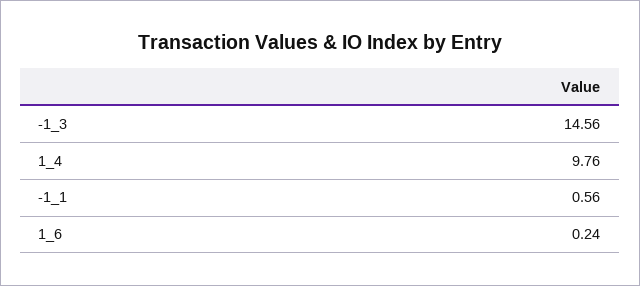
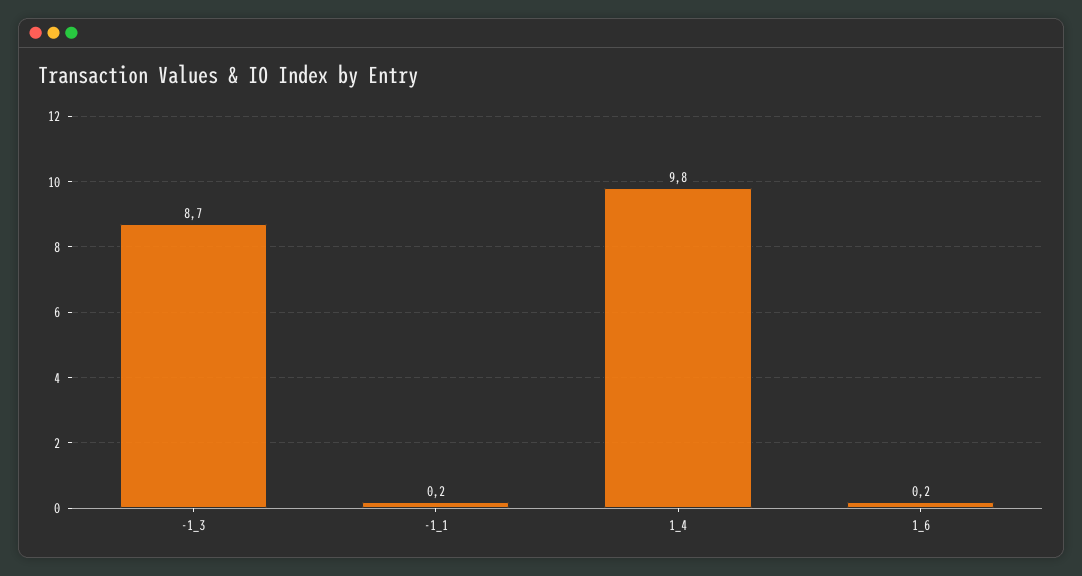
  {
-   "-1_3": 14.56,
+   "-1_3": 8.7,
    "1_4": 9.76,
-   "-1_1": 0.56,
+   "-1_1": 0.2,
    "1_6": 0.24
  }

